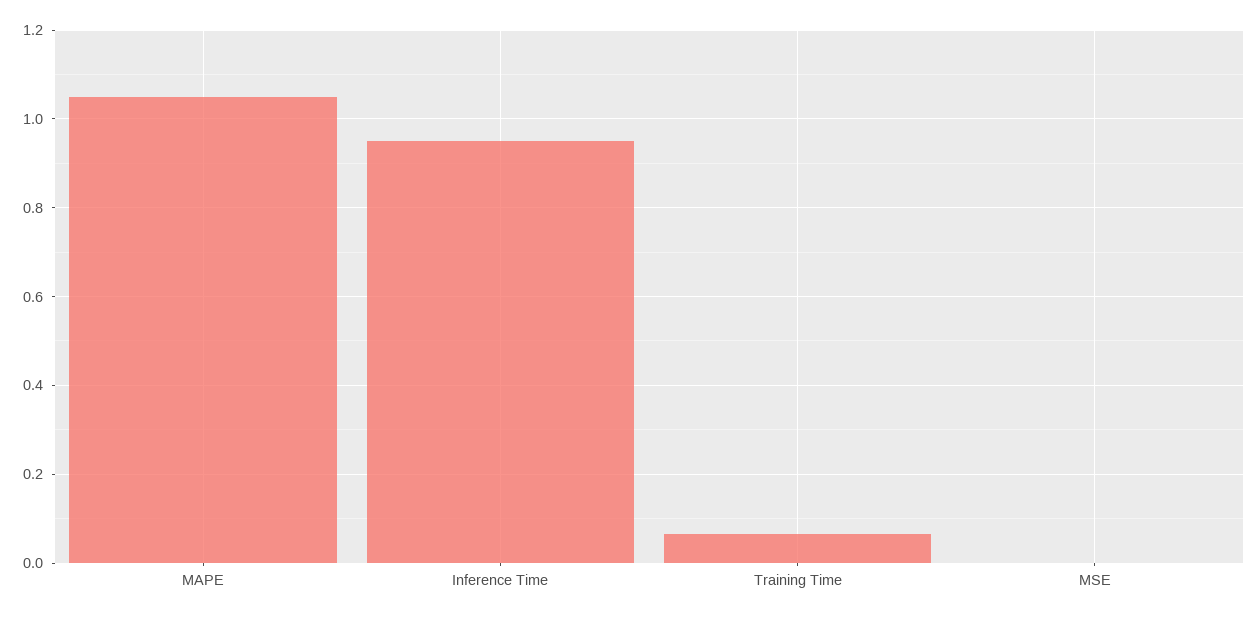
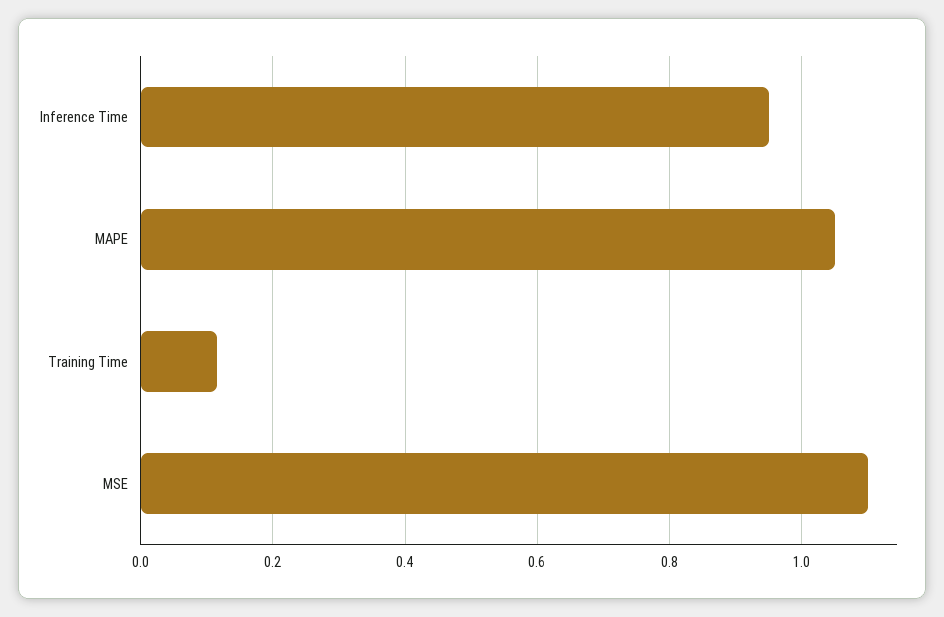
  {
    "MAPE": 1.06,
    "Inference Time": 0.96,
-   "Training Time": 0.06,
+   "Training Time": 0.12,
-   "MSE": 0
+   "MSE": 1.1
  }

